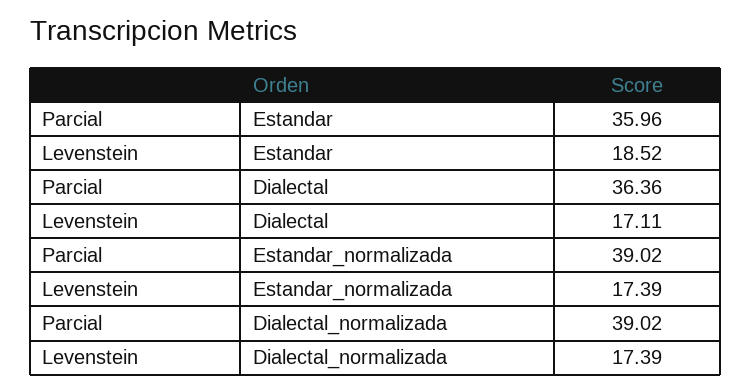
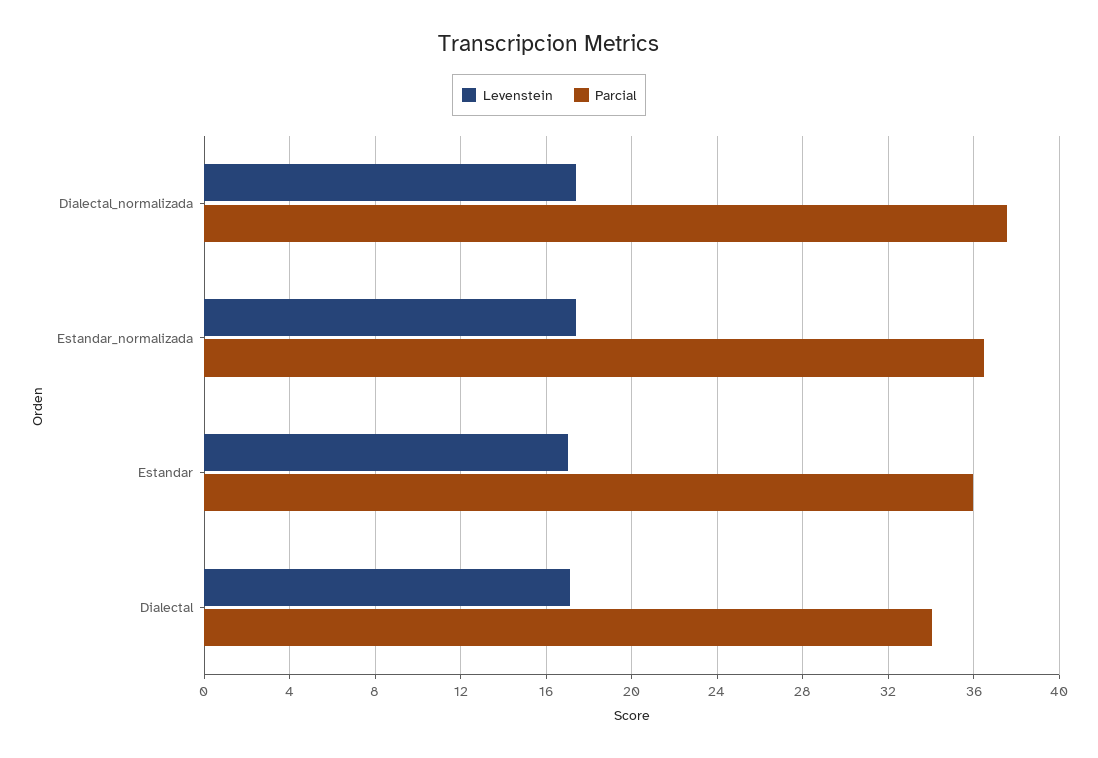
  {
    "Parcial": {
      "Estandar": 35.96,
-     "Dialectal": 36.36,
+     "Dialectal": 34,
-     "Estandar_normalizada": 39.02,
+     "Estandar_normalizada": 36.5,
-     "Dialectal_normalizada": 39.02
+     "Dialectal_normalizada": 37.5
    },
    "Levenstein": {
-     "Estandar": 18.52,
+     "Estandar": 17,
      "Dialectal": 17.11,
      "Estandar_normalizada": 17.39,
      "Dialectal_normalizada": 17.39
    }
  }

